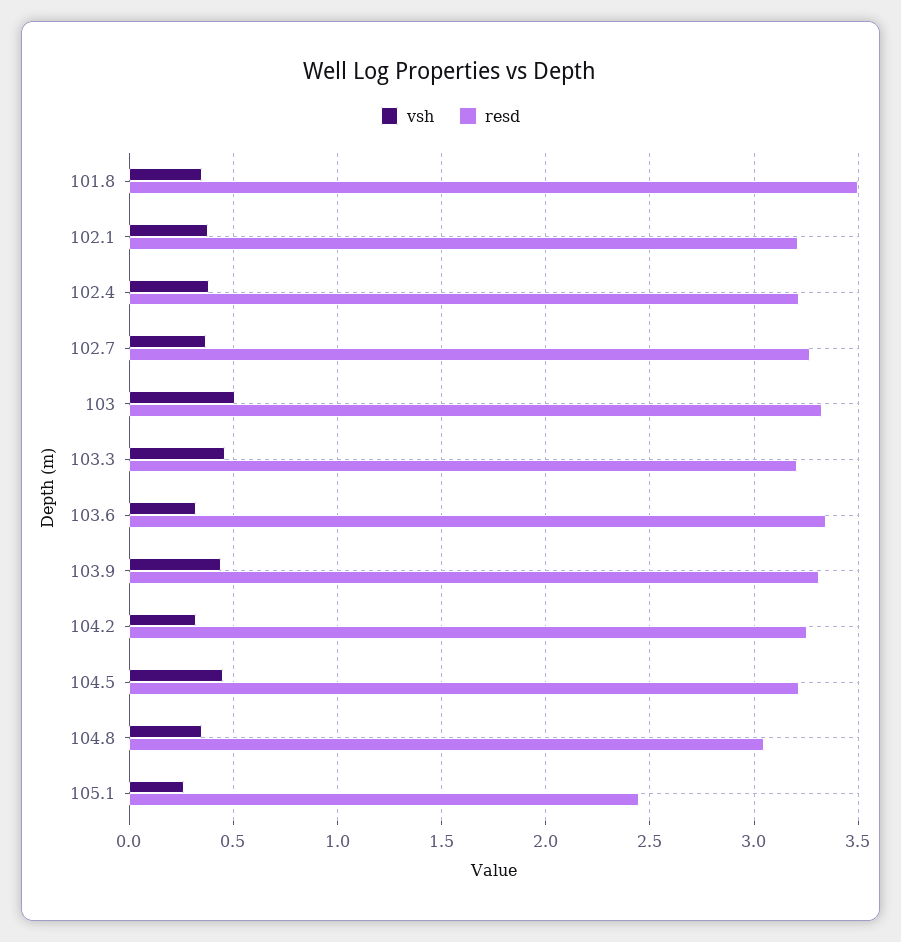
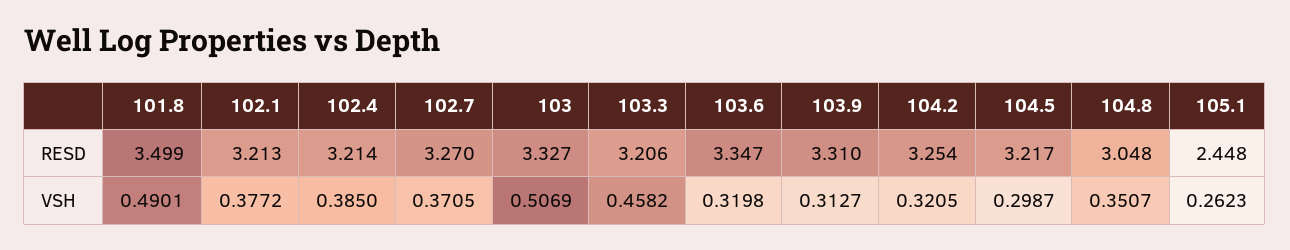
  {
    "vsh": {
-     "101.8": 0.35,
+     "101.8": 0.4901,
      "102.1": 0.3772,
      "102.4": 0.385,
      "102.7": 0.3705,
      "103": 0.5069,
      "103.3": 0.4582,
      "103.6": 0.3198,
-     "103.9": 0.45,
+     "103.9": 0.3127,
      "104.2": 0.3205,
-     "104.5": 0.45,
+     "104.5": 0.2987,
      "104.8": 0.3507,
      "105.1": 0.2623
    },
    "resd": {
      "101.8": 3.499,
      "102.1": 3.213,
      "102.4": 3.214,
      "102.7": 3.27,
      "103": 3.327,
      "103.3": 3.206,
      "103.6": 3.347,
      "103.9": 3.31,
      "104.2": 3.254,
      "104.5": 3.217,
      "104.8": 3.048,
      "105.1": 2.448
    }
  }

